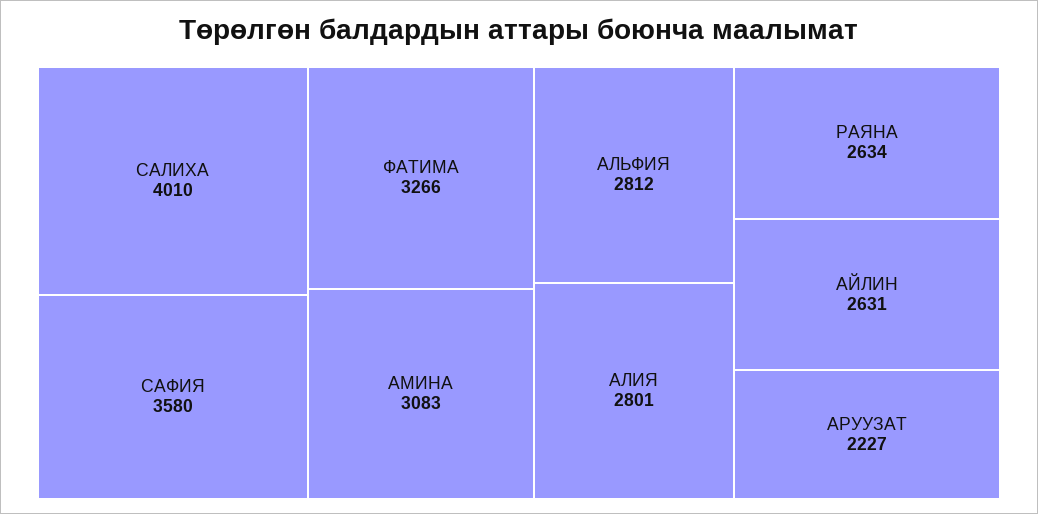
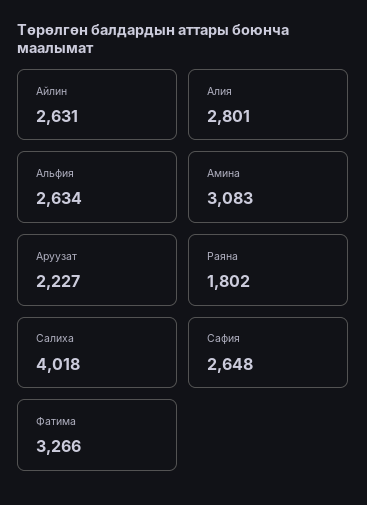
  {
-   "САЛИХА": 4010,
+   "САЛИХА": 4018,
-   "САФИЯ": 3580,
+   "САФИЯ": 2648,
    "ФАТИМА": 3266,
    "АМИНА": 3083,
-   "АЛЬФИЯ": 2812,
+   "АЛЬФИЯ": 2634,
    "АЛИЯ": 2801,
-   "РАЯНА": 2634,
+   "РАЯНА": 1802,
    "АЙЛИН": 2631,
    "АРУУЗАТ": 2227
  }

